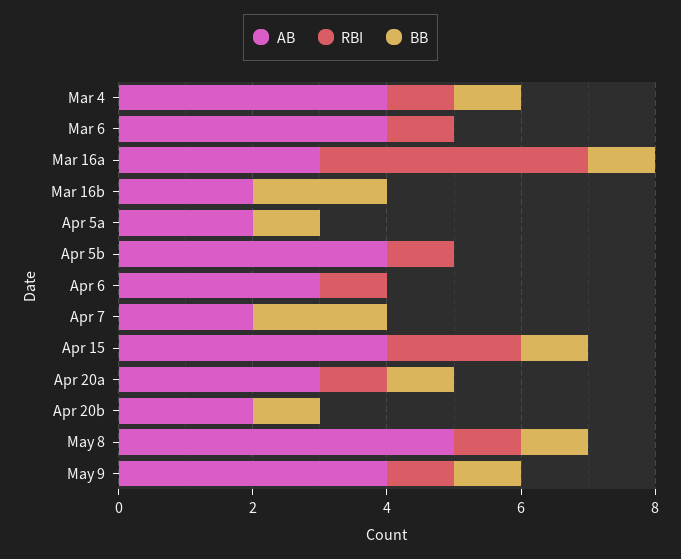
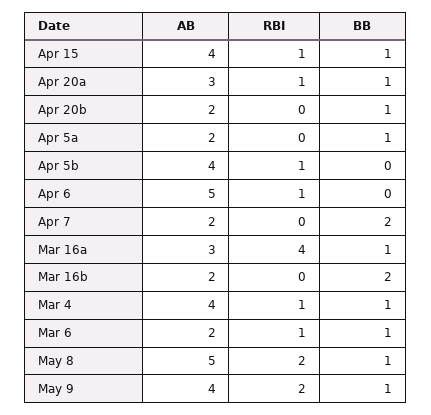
  {
    "AB": {
      "Mar 4": 4,
-     "Mar 6": 4,
+     "Mar 6": 2,
      "Mar 16a": 3,
      "Mar 16b": 2,
      "Apr 5a": 2,
      "Apr 5b": 4,
-     "Apr 6": 3,
+     "Apr 6": 5,
      "Apr 7": 2,
      "Apr 15": 4,
      "Apr 20a": 3,
      "Apr 20b": 2,
      "May 8": 5,
      "May 9": 4
    },
    "RBI": {
      "Mar 4": 1,
      "Mar 6": 1,
      "Mar 16a": 4,
      "Mar 16b": 0,
      "Apr 5a": 0,
      "Apr 5b": 1,
      "Apr 6": 1,
      "Apr 7": 0,
-     "Apr 15": 2,
+     "Apr 15": 1,
      "Apr 20a": 1,
      "Apr 20b": 0,
-     "May 8": 1,
+     "May 8": 2,
-     "May 9": 1
+     "May 9": 2
    },
    "BB": {
      "Mar 4": 1,
-     "Mar 6": 0,
+     "Mar 6": 1,
      "Mar 16a": 1,
      "Mar 16b": 2,
      "Apr 5a": 1,
      "Apr 5b": 0,
      "Apr 6": 0,
      "Apr 7": 2,
      "Apr 15": 1,
      "Apr 20a": 1,
      "Apr 20b": 1,
      "May 8": 1,
      "May 9": 1
    }
  }

